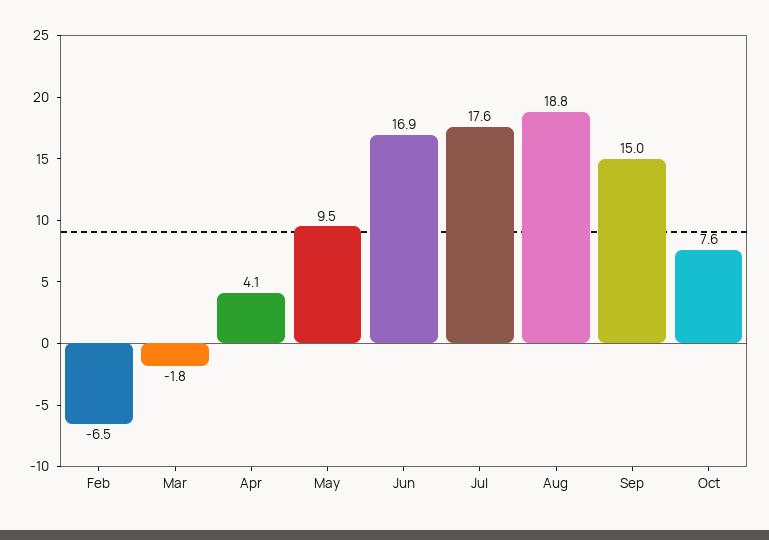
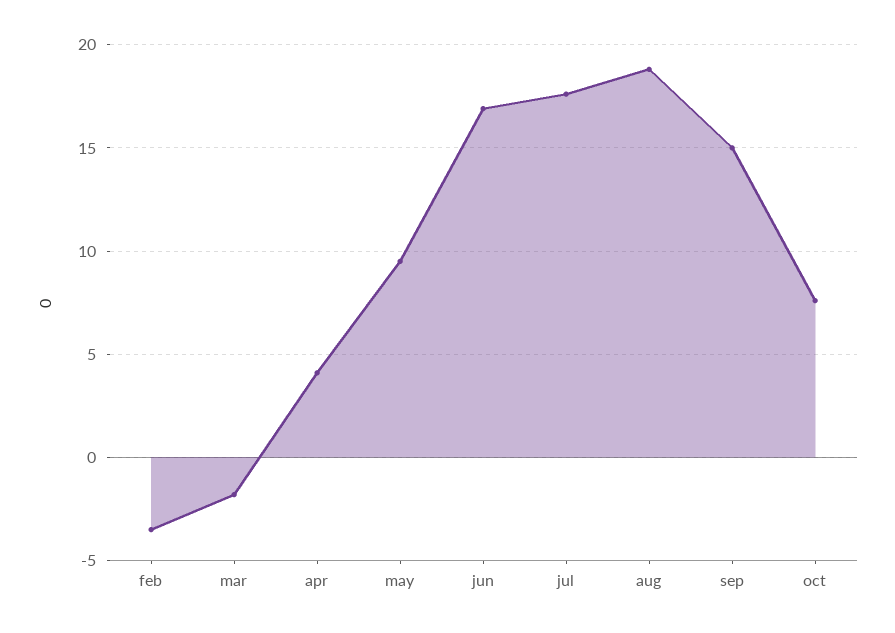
  {
-   "Feb": -6.5,
+   "Feb": -3.5,
    "Mar": -1.8,
    "Apr": 4.1,
    "May": 9.5,
    "Jun": 16.9,
    "Jul": 17.6,
    "Aug": 18.8,
    "Sep": 15,
    "Oct": 7.6
  }

